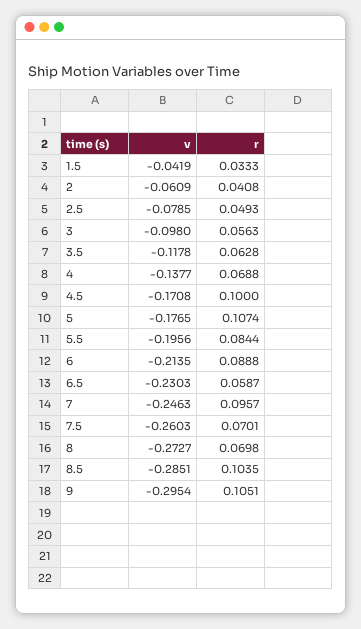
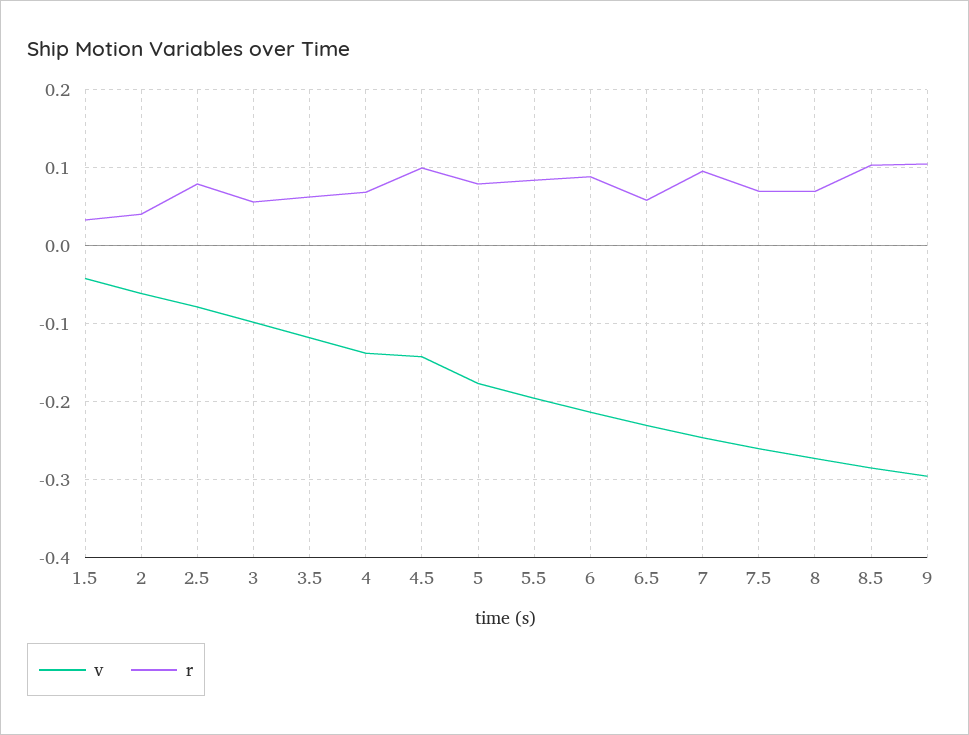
  {
    "v": {
      "1.5": -0.0419,
      "2": -0.0609,
      "2.5": -0.0785,
      "3": -0.098,
      "3.5": -0.1178,
      "4": -0.1377,
-     "4.5": -0.1708,
+     "4.5": -0.14,
      "5": -0.1765,
      "5.5": -0.1956,
      "6": -0.2135,
      "6.5": -0.2303,
      "7": -0.2463,
      "7.5": -0.2603,
      "8": -0.2727,
      "8.5": -0.2851,
      "9": -0.2954
    },
    "r": {
      "1.5": 0.0333,
      "2": 0.0408,
-     "2.5": 0.0493,
+     "2.5": 0.08,
      "3": 0.0563,
      "3.5": 0.0628,
      "4": 0.0688,
      "4.5": 0.1,
-     "5": 0.1074,
+     "5": 0.08,
      "5.5": 0.0844,
      "6": 0.0888,
      "6.5": 0.0587,
      "7": 0.0957,
      "7.5": 0.0701,
      "8": 0.0698,
      "8.5": 0.1035,
      "9": 0.1051
    }
  }

